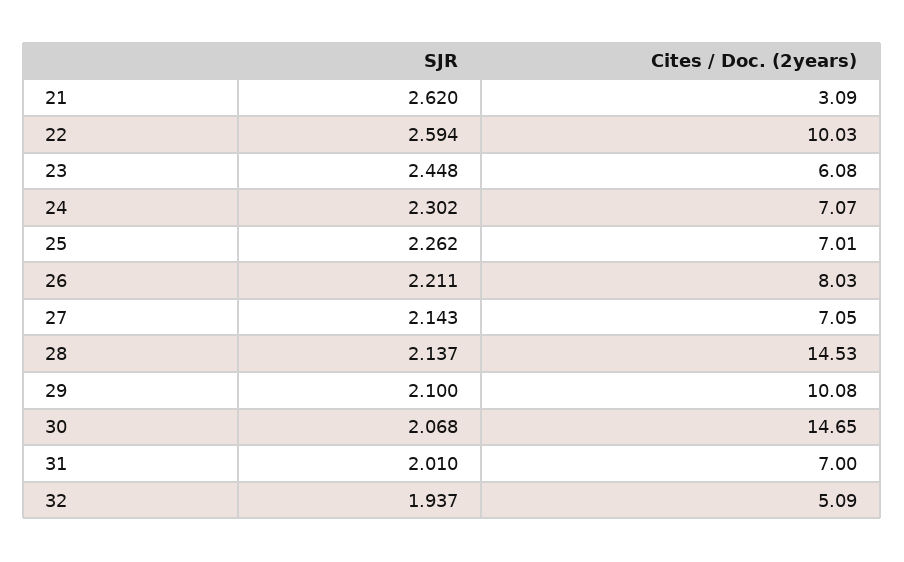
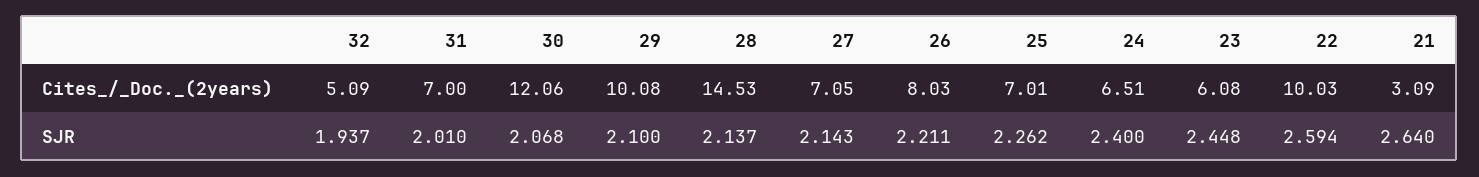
  {
    "SJR": {
-     "21": 2.62,
+     "21": 2.64,
      "22": 2.594,
      "23": 2.448,
-     "24": 2.302,
+     "24": 2.4,
      "25": 2.262,
      "26": 2.211,
      "27": 2.143,
      "28": 2.137,
      "29": 2.1,
      "30": 2.068,
      "31": 2.01,
      "32": 1.937
    },
    "Cites / Doc. (2years)": {
      "21": 3.09,
      "22": 10.03,
      "23": 6.08,
-     "24": 7.07,
+     "24": 6.51,
      "25": 7.01,
      "26": 8.03,
      "27": 7.05,
      "28": 14.53,
      "29": 10.08,
-     "30": 14.65,
+     "30": 12.06,
      "31": 7,
      "32": 5.09
    }
  }

